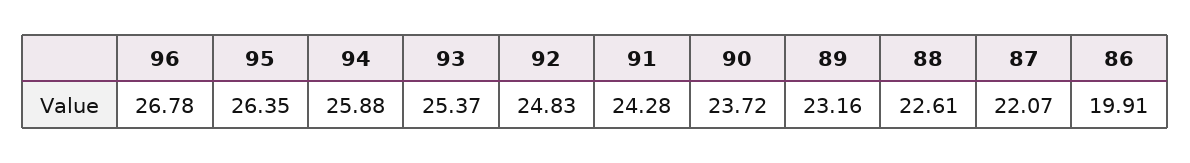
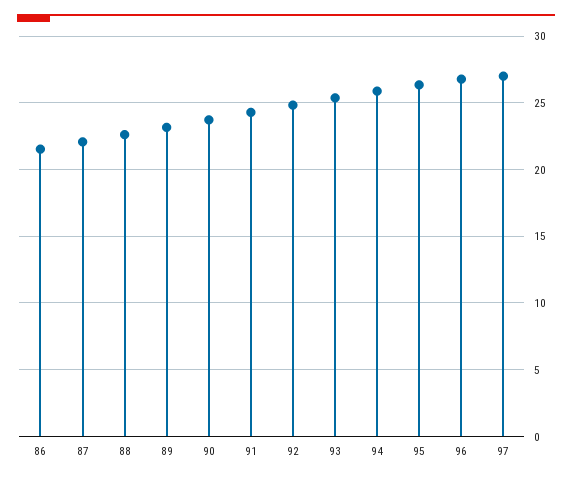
  {
    "96": 26.78,
    "95": 26.35,
    "94": 25.88,
    "93": 25.37,
    "92": 24.83,
    "91": 24.28,
    "90": 23.72,
    "89": 23.16,
    "88": 22.61,
    "87": 22.07,
-   "86": 19.91
+   "86": 21.5,
+   "97": 27
  }

